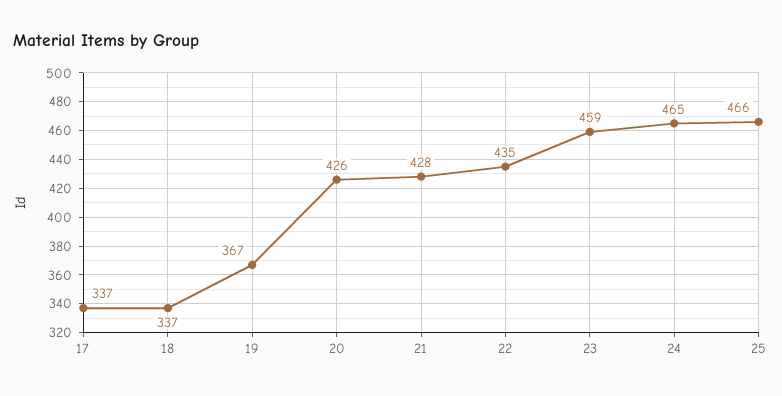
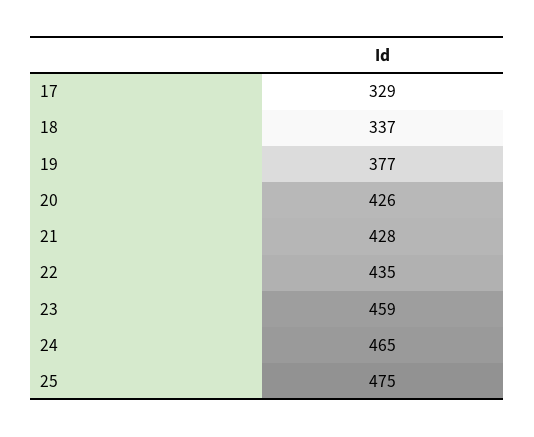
  {
-   "17": 337,
+   "17": 329,
    "18": 337,
-   "19": 367,
+   "19": 377,
    "20": 426,
    "21": 428,
    "22": 435,
    "23": 459,
    "24": 465,
-   "25": 466
+   "25": 475
  }

